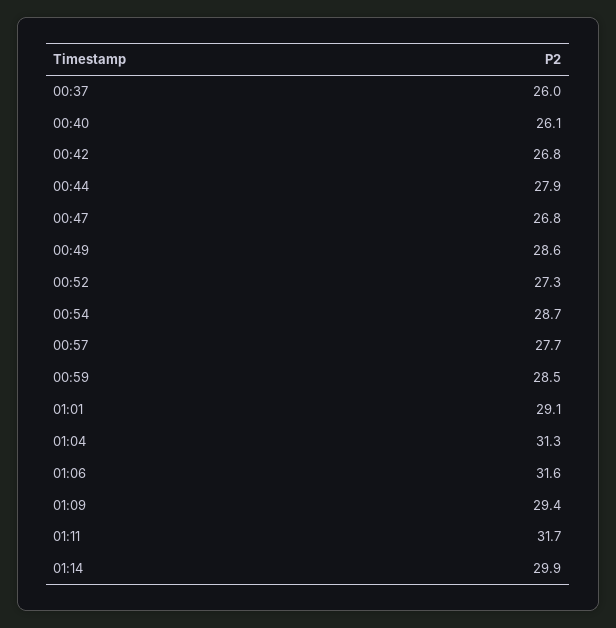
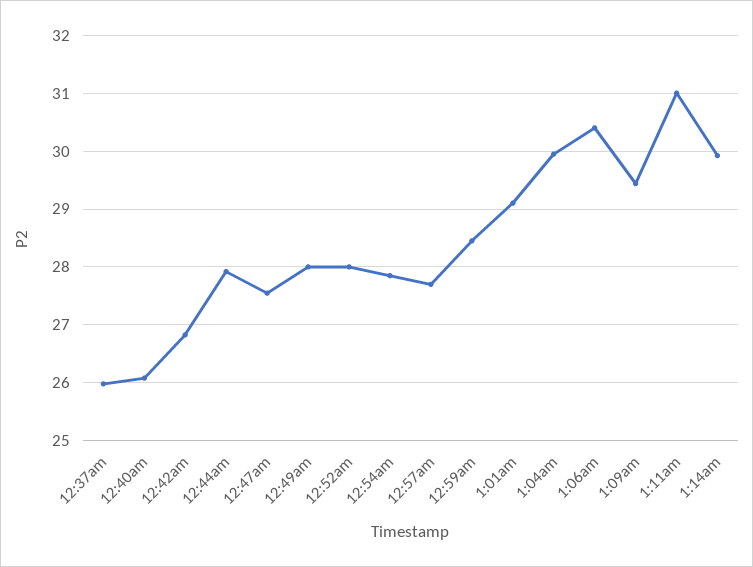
  {
    "00:37": 26,
    "00:40": 26.1,
    "00:42": 26.8,
    "00:44": 27.9,
-   "00:47": 26.8,
+   "00:47": 27.6,
-   "00:49": 28.6,
+   "00:49": 28,
-   "00:52": 27.3,
+   "00:52": 28,
-   "00:54": 28.7,
+   "00:54": 27.8,
    "00:57": 27.7,
    "00:59": 28.5,
    "01:01": 29.1,
-   "01:04": 31.3,
+   "01:04": 30,
-   "01:06": 31.6,
+   "01:06": 30.4,
    "01:09": 29.4,
-   "01:11": 31.7,
+   "01:11": 31,
    "01:14": 29.9
  }

